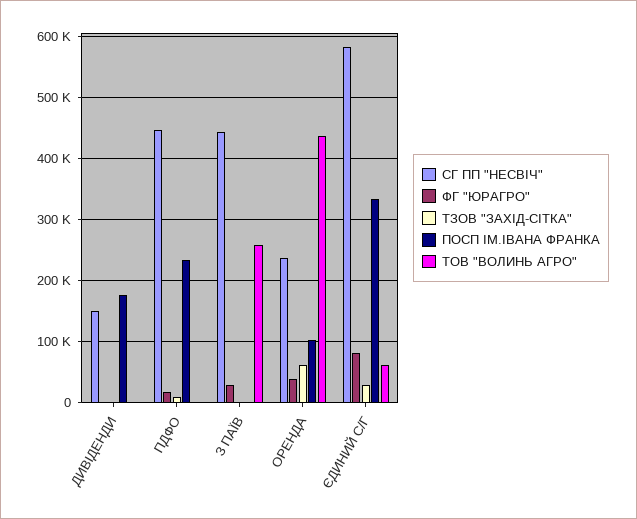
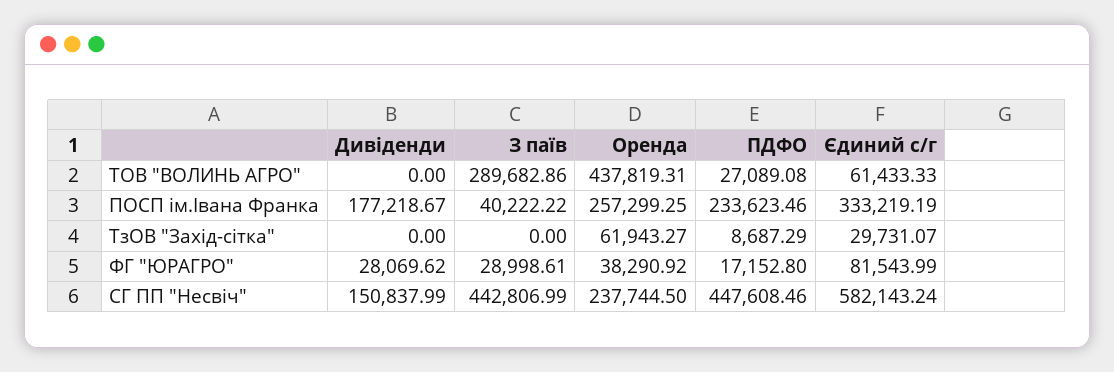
  {
    "СГ ПП \"НЕСВІЧ\"": {
      "ДИВІДЕНДИ": 150837.99,
      "ПДФО": 447608.46,
      "З ПАЇВ": 442806.99,
      "ОРЕНДА": 237744.5,
      "ЄДИНИЙ С/Г": 582143.24
    },
    "ФГ \"ЮРАГРО\"": {
-     "ДИВІДЕНДИ": 0,
+     "ДИВІДЕНДИ": 28069.62,
      "ПДФО": 17152.8,
      "З ПАЇВ": 28998.61,
      "ОРЕНДА": 38290.92,
      "ЄДИНИЙ С/Г": 81543.99
    },
    "ТЗОВ \"ЗАХІД-СІТКА\"": {
      "ДИВІДЕНДИ": 0,
      "ПДФО": 8687.29,
      "З ПАЇВ": 0,
      "ОРЕНДА": 61943.27,
      "ЄДИНИЙ С/Г": 29731.07
    },
    "ПОСП ІМ.ІВАНА ФРАНКА": {
      "ДИВІДЕНДИ": 177218.67,
      "ПДФО": 233623.46,
-     "З ПАЇВ": 0,
+     "З ПАЇВ": 40222.22,
-     "ОРЕНДА": 100000,
+     "ОРЕНДА": 257299.25,
      "ЄДИНИЙ С/Г": 333219.19
    },
    "ТОВ \"ВОЛИНЬ АГРО\"": {
      "ДИВІДЕНДИ": 0,
-     "ПДФО": 0,
+     "ПДФО": 27089.08,
-     "З ПАЇВ": 260000,
+     "З ПАЇВ": 289682.86,
      "ОРЕНДА": 437819.31,
      "ЄДИНИЙ С/Г": 61433.33
    }
  }

